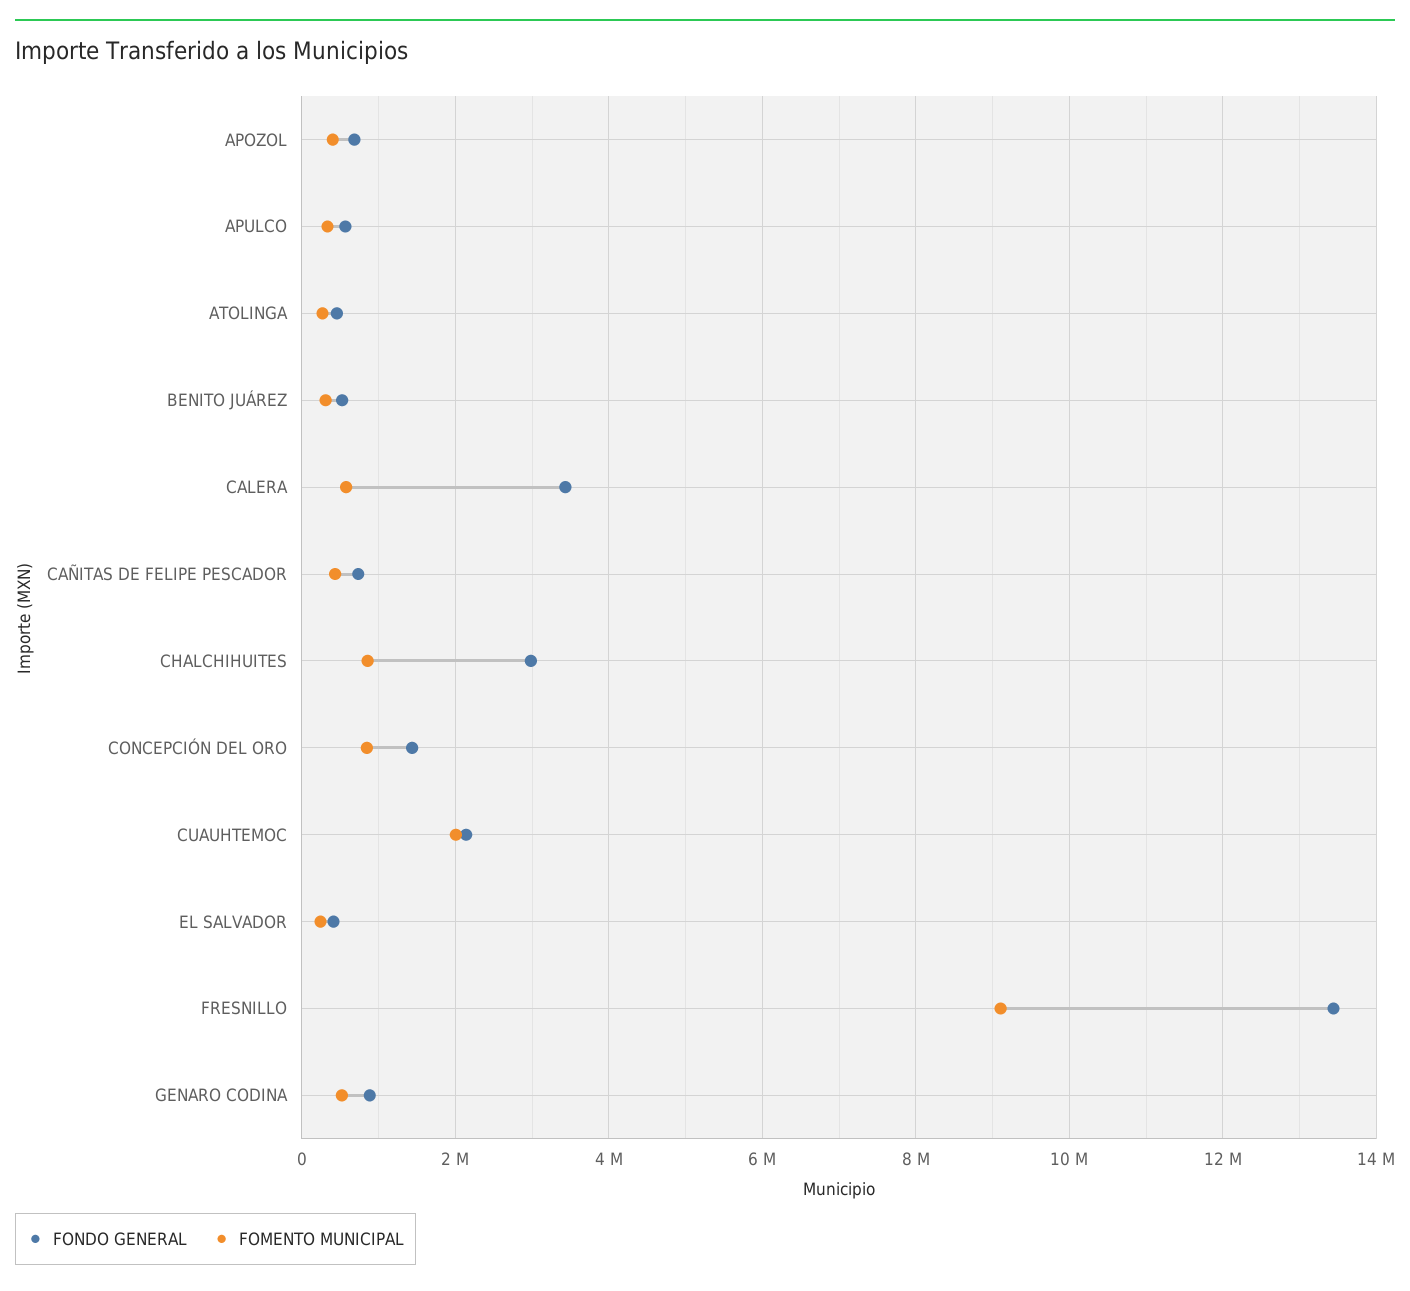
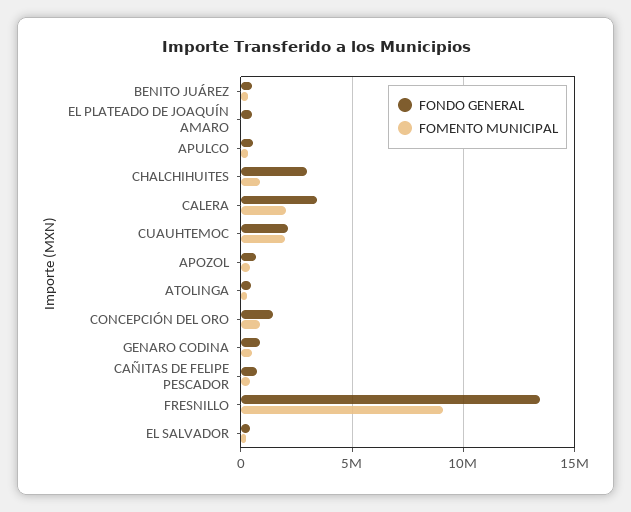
  {
    "FONDO GENERAL": {
      "APOZOL": 600000,
      "APULCO": 600000,
      "ATOLINGA": 400000,
      "BENITO JUÁREZ": 600000,
      "CALERA": 3400000,
      "CAÑITAS DE FELIPE PESCADOR": 800000,
      "CHALCHIHUITES": 3000000,
      "CONCEPCIÓN DEL ORO": 1400000,
      "CUAUHTEMOC": 2200000,
      "EL SALVADOR": 400000,
      "FRESNILLO": 13400000,
-     "GENARO CODINA": 800000
+     "GENARO CODINA": 800000,
+     "EL PLATEADO DE JOAQUÍN AMARO": 500000
    },
    "FOMENTO MUNICIPAL": {
      "APOZOL": 400000,
      "APULCO": 400000,
      "ATOLINGA": 200000,
      "BENITO JUÁREZ": 400000,
-     "CALERA": 600000,
+     "CALERA": 2000000,
      "CAÑITAS DE FELIPE PESCADOR": 400000,
      "CHALCHIHUITES": 800000,
      "CONCEPCIÓN DEL ORO": 800000,
      "CUAUHTEMOC": 2000000,
      "EL SALVADOR": 200000,
      "FRESNILLO": 9200000,
-     "GENARO CODINA": 600000
+     "GENARO CODINA": 600000,
+     "EL PLATEADO DE JOAQUÍN AMARO": 0
    }
  }

